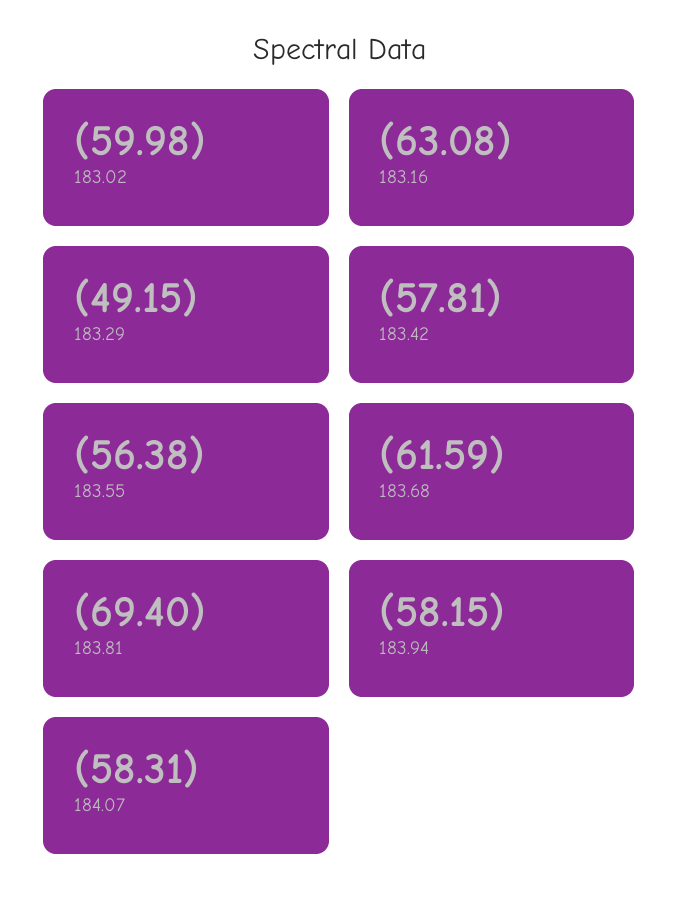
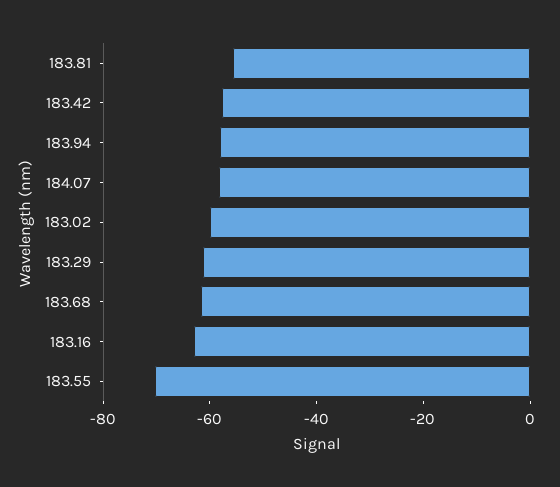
  {
    "183.02": -59.98,
    "183.16": -63.08,
-   "183.29": -49.15,
+   "183.29": -60,
    "183.42": -57.81,
-   "183.55": -56.38,
+   "183.55": -70,
    "183.68": -61.59,
-   "183.81": -69.4,
+   "183.81": -55,
    "183.94": -58.15,
    "184.07": -58.31
  }

